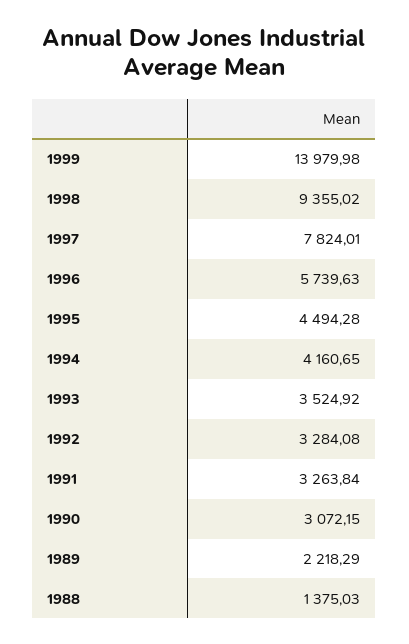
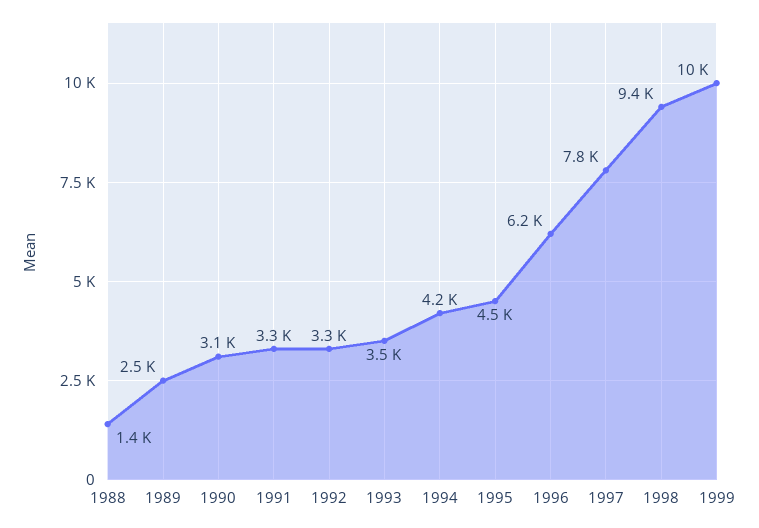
  {
-   "1999": 13979.98,
+   "1999": 10000,
    "1998": 9355.02,
    "1997": 7824.01,
-   "1996": 5739.63,
+   "1996": 6200,
    "1995": 4494.28,
    "1994": 4160.65,
    "1993": 3524.92,
    "1992": 3284.08,
    "1991": 3263.84,
    "1990": 3072.15,
-   "1989": 2218.29,
+   "1989": 2500,
    "1988": 1375.03
  }

